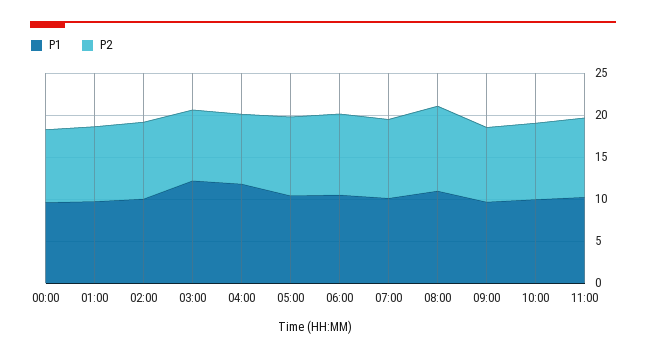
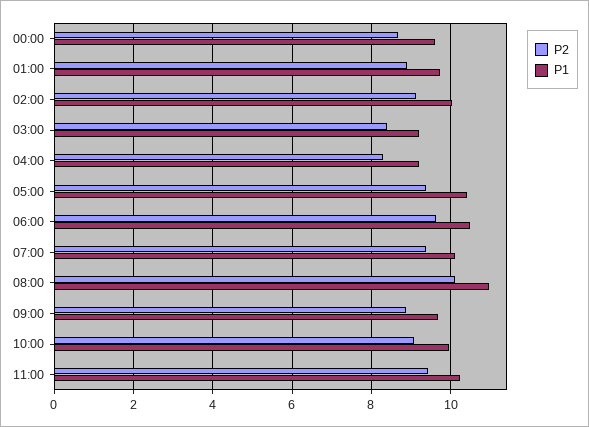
  {
    "P1": {
      "00:00": 9.6,
      "01:00": 9.8,
      "02:00": 10,
-     "03:00": 12,
+     "03:00": 9.2,
-     "04:00": 12,
+     "04:00": 9.2,
      "05:00": 10.4,
      "06:00": 10.6,
      "07:00": 10.2,
      "08:00": 11,
      "09:00": 9.6,
      "10:00": 10,
      "11:00": 10.2
    },
    "P2": {
      "00:00": 8.6,
      "01:00": 9,
      "02:00": 9.2,
      "03:00": 8.4,
      "04:00": 8.4,
      "05:00": 9.4,
      "06:00": 9.6,
      "07:00": 9.4,
      "08:00": 10.2,
      "09:00": 8.8,
      "10:00": 9,
      "11:00": 9.4
    }
  }

